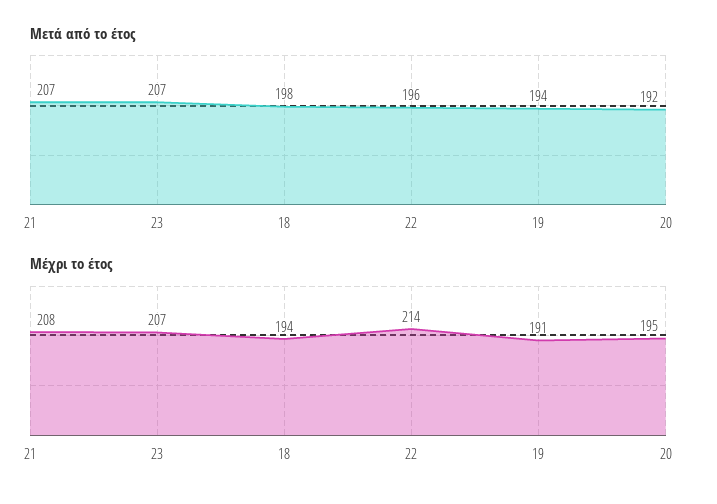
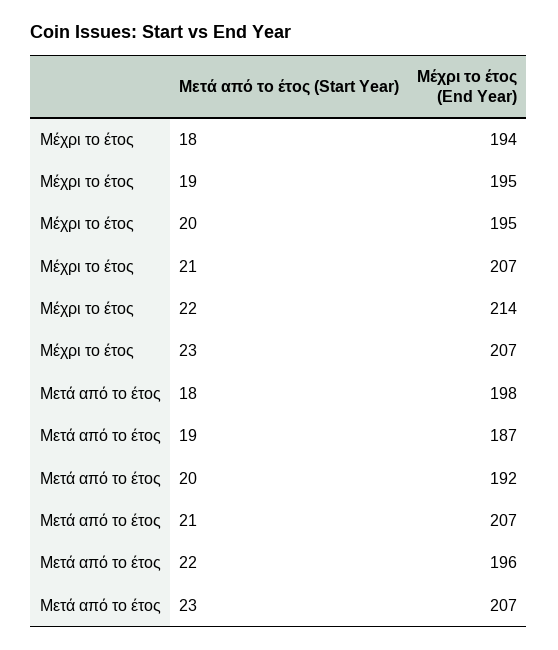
  {
    "Μετά από το έτος": {
      "21": 207,
      "23": 207,
      "18": 198,
      "22": 196,
-     "19": 194,
+     "19": 187,
      "20": 192
    },
    "Μέχρι το έτος": {
-     "21": 208,
+     "21": 207,
      "23": 207,
      "18": 194,
      "22": 214,
-     "19": 191,
+     "19": 195,
      "20": 195
    }
  }

